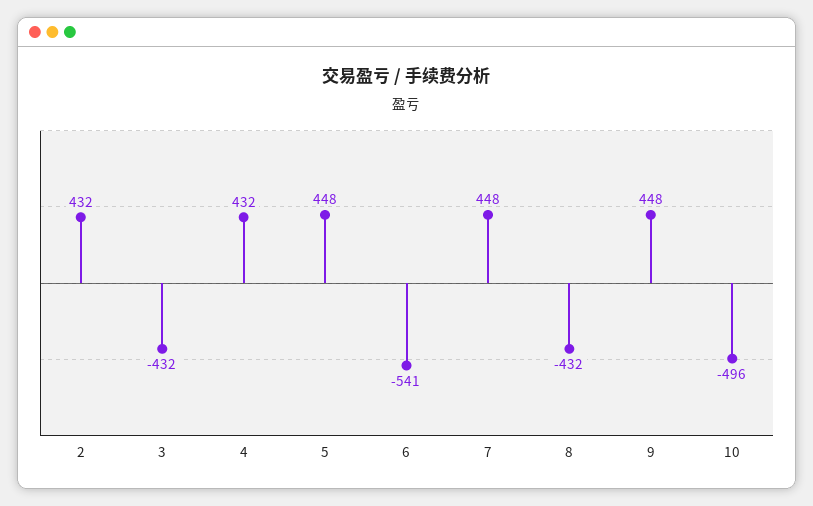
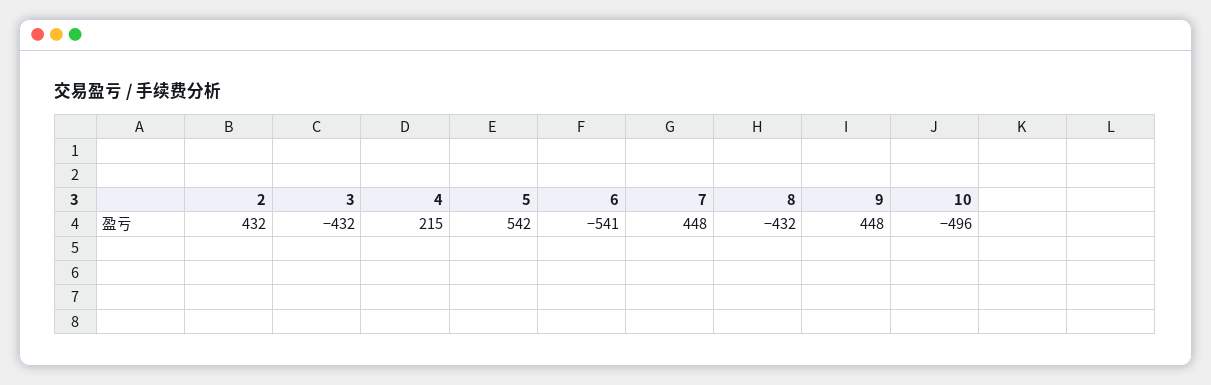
  {
    "2": 432,
    "3": -432,
-   "4": 432,
+   "4": 215,
-   "5": 448,
+   "5": 542,
    "6": -541,
    "7": 448,
    "8": -432,
    "9": 448,
    "10": -496
  }

